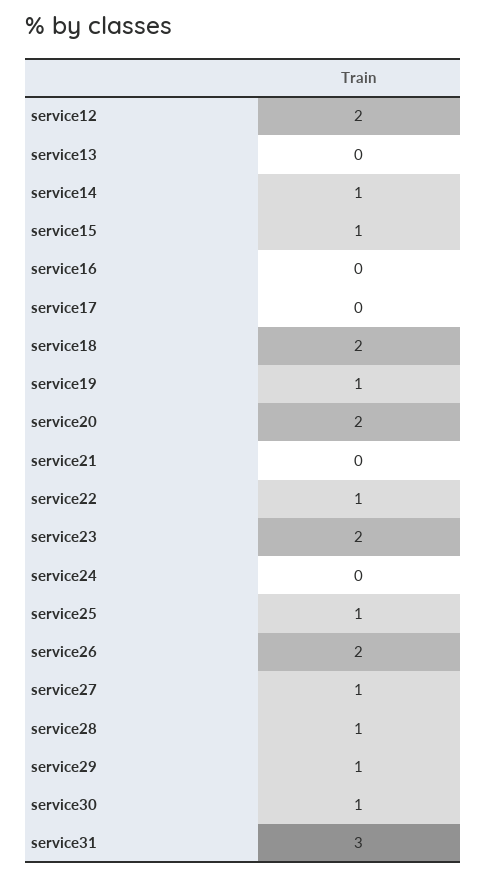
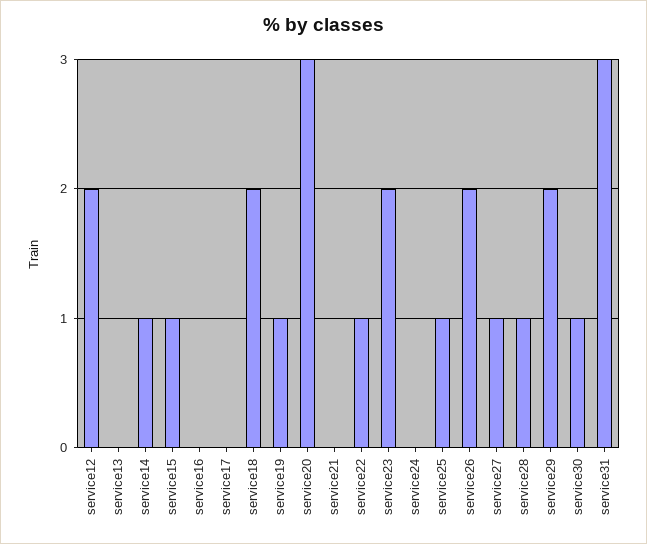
  {
    "service12": 2,
    "service13": 0,
    "service14": 1,
    "service15": 1,
    "service16": 0,
    "service17": 0,
    "service18": 2,
    "service19": 1,
-   "service20": 2,
+   "service20": 3,
    "service21": 0,
    "service22": 1,
    "service23": 2,
    "service24": 0,
    "service25": 1,
    "service26": 2,
    "service27": 1,
    "service28": 1,
-   "service29": 1,
+   "service29": 2,
    "service30": 1,
    "service31": 3
  }

